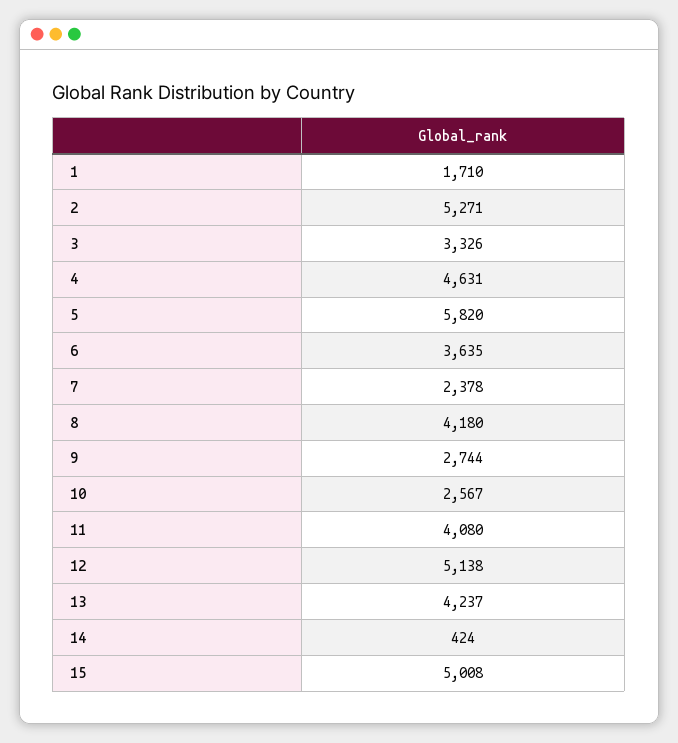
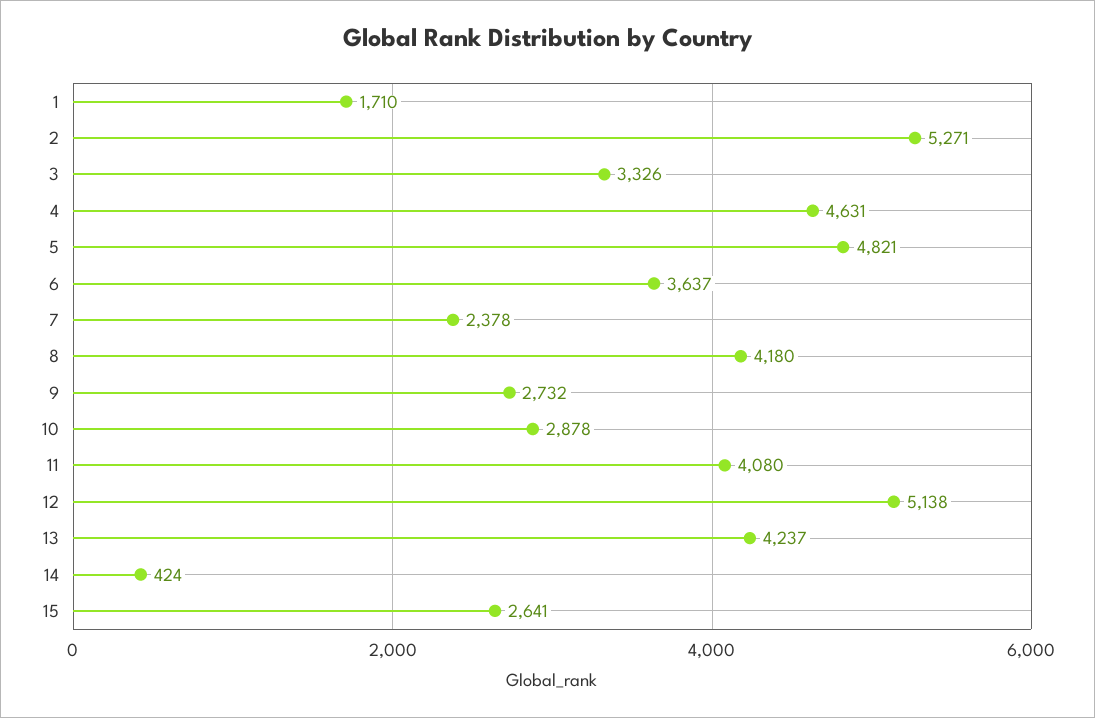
  {
    "1": 1710,
    "2": 5271,
    "3": 3326,
    "4": 4631,
-   "5": 5820,
+   "5": 4821,
-   "6": 3635,
+   "6": 3637,
    "7": 2378,
    "8": 4180,
-   "9": 2744,
+   "9": 2732,
-   "10": 2567,
+   "10": 2878,
    "11": 4080,
    "12": 5138,
    "13": 4237,
    "14": 424,
-   "15": 5008
+   "15": 2641
  }

